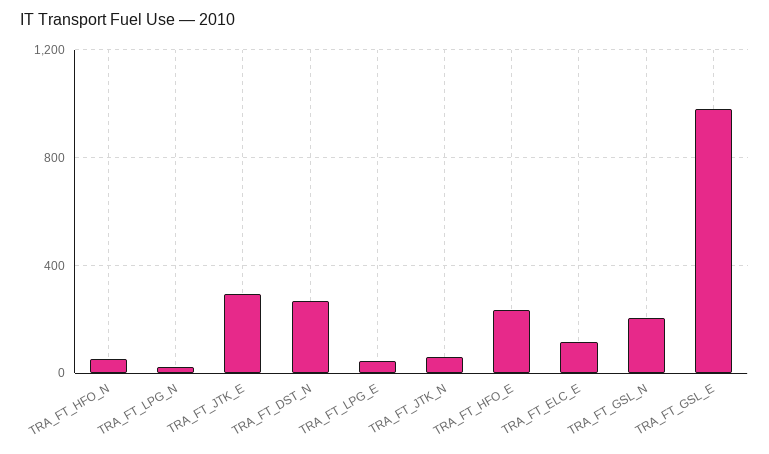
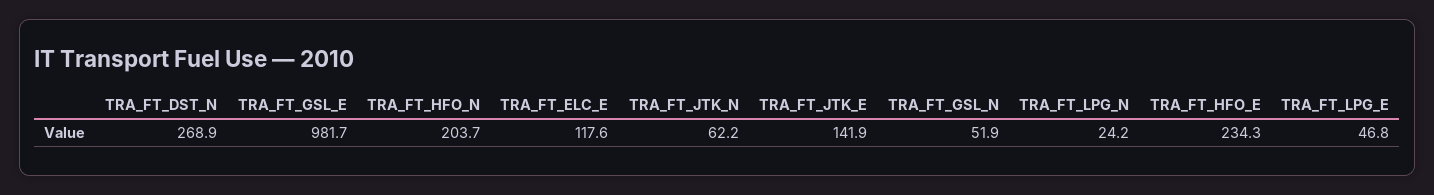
  {
-   "TRA_FT_HFO_N": 50,
+   "TRA_FT_HFO_N": 203.7,
    "TRA_FT_LPG_N": 24.2,
-   "TRA_FT_JTK_E": 300,
+   "TRA_FT_JTK_E": 141.9,
    "TRA_FT_DST_N": 268.9,
    "TRA_FT_LPG_E": 46.8,
    "TRA_FT_JTK_N": 62.2,
    "TRA_FT_HFO_E": 234.3,
    "TRA_FT_ELC_E": 117.6,
-   "TRA_FT_GSL_N": 200,
+   "TRA_FT_GSL_N": 51.9,
    "TRA_FT_GSL_E": 981.7
  }

